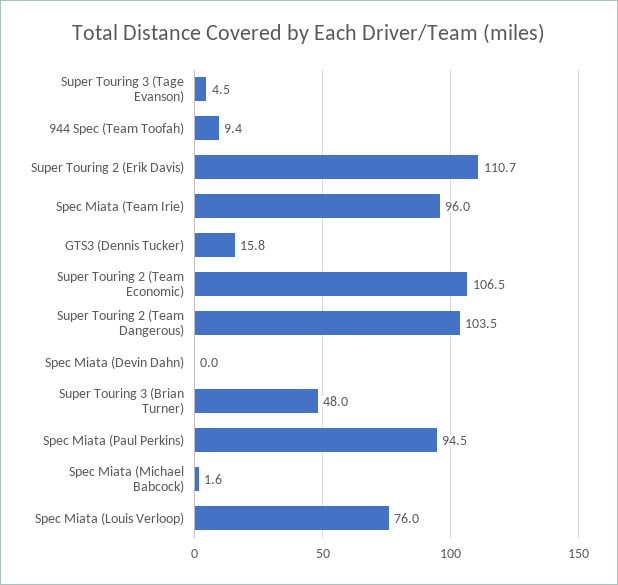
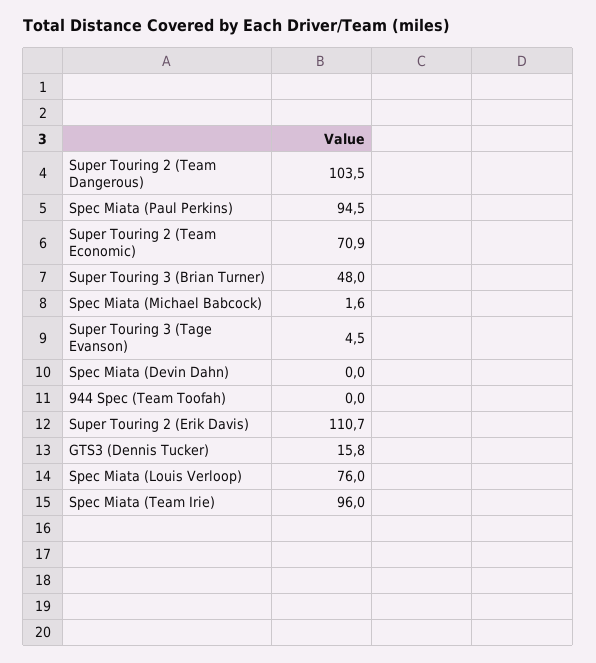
  {
    "Super Touring 3 (Tage Evanson)": 4.5,
-   "944 Spec (Team Toofah)": 9.4,
+   "944 Spec (Team Toofah)": 0,
    "Super Touring 2 (Erik Davis)": 110.7,
    "Spec Miata (Team Irie)": 96,
    "GTS3 (Dennis Tucker)": 15.8,
-   "Super Touring 2 (Team Economic)": 106.5,
+   "Super Touring 2 (Team Economic)": 70.9,
    "Super Touring 2 (Team Dangerous)": 103.5,
    "Spec Miata (Devin Dahn)": 0,
    "Super Touring 3 (Brian Turner)": 48,
    "Spec Miata (Paul Perkins)": 94.5,
    "Spec Miata (Michael Babcock)": 1.6,
    "Spec Miata (Louis Verloop)": 76
  }

